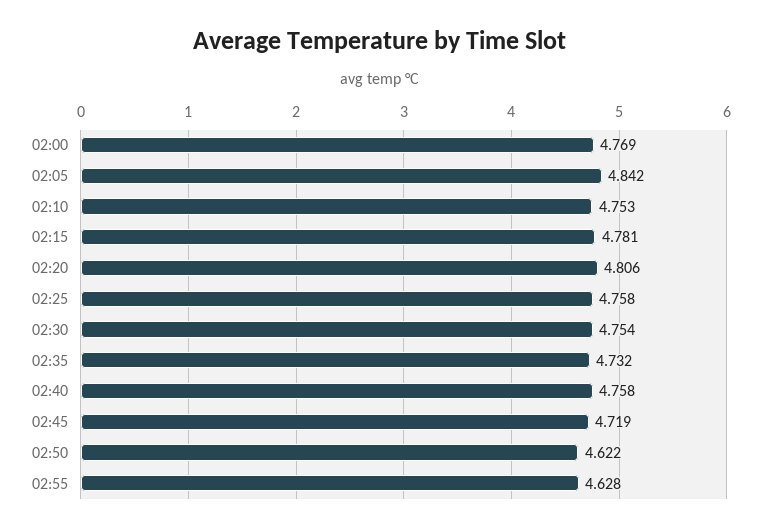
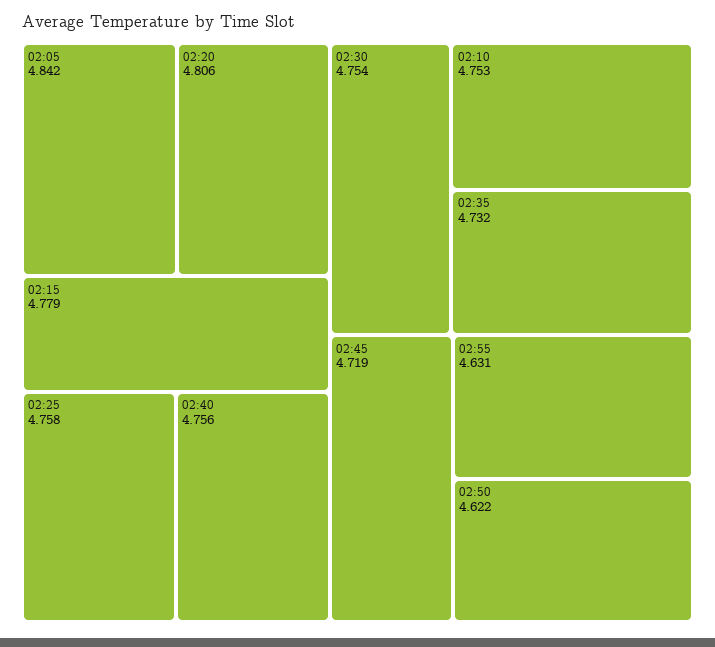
  {
-   "02:00": 4.769,
    "02:05": 4.842,
    "02:10": 4.753,
-   "02:15": 4.781,
+   "02:15": 4.779,
    "02:20": 4.806,
    "02:25": 4.758,
    "02:30": 4.754,
    "02:35": 4.732,
-   "02:40": 4.758,
+   "02:40": 4.756,
    "02:45": 4.719,
    "02:50": 4.622,
-   "02:55": 4.628
+   "02:55": 4.631
  }

